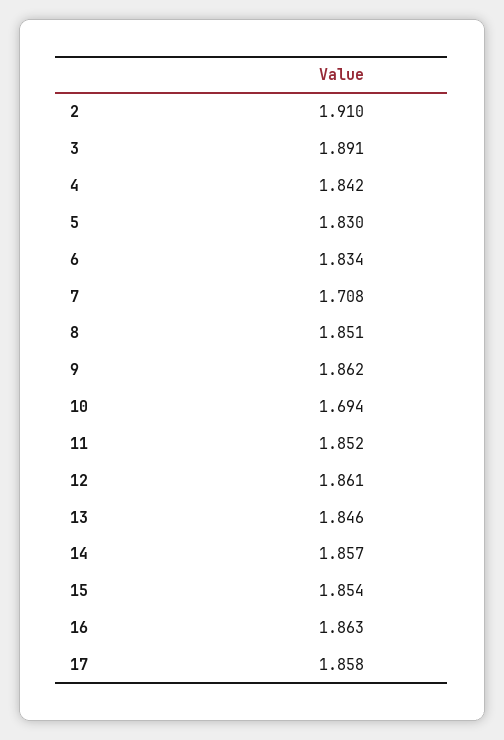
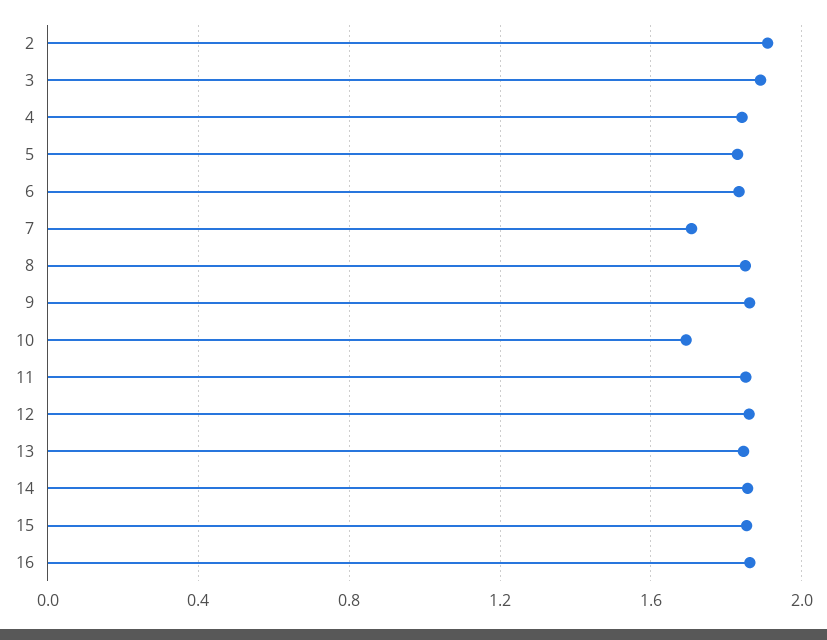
  {
    "2": 1.91,
    "3": 1.891,
    "4": 1.842,
    "5": 1.83,
    "6": 1.834,
    "7": 1.708,
    "8": 1.851,
    "9": 1.862,
    "10": 1.694,
    "11": 1.852,
    "12": 1.861,
    "13": 1.846,
    "14": 1.857,
    "15": 1.854,
-   "16": 1.863,
+   "16": 1.863
-   "17": 1.858
  }

